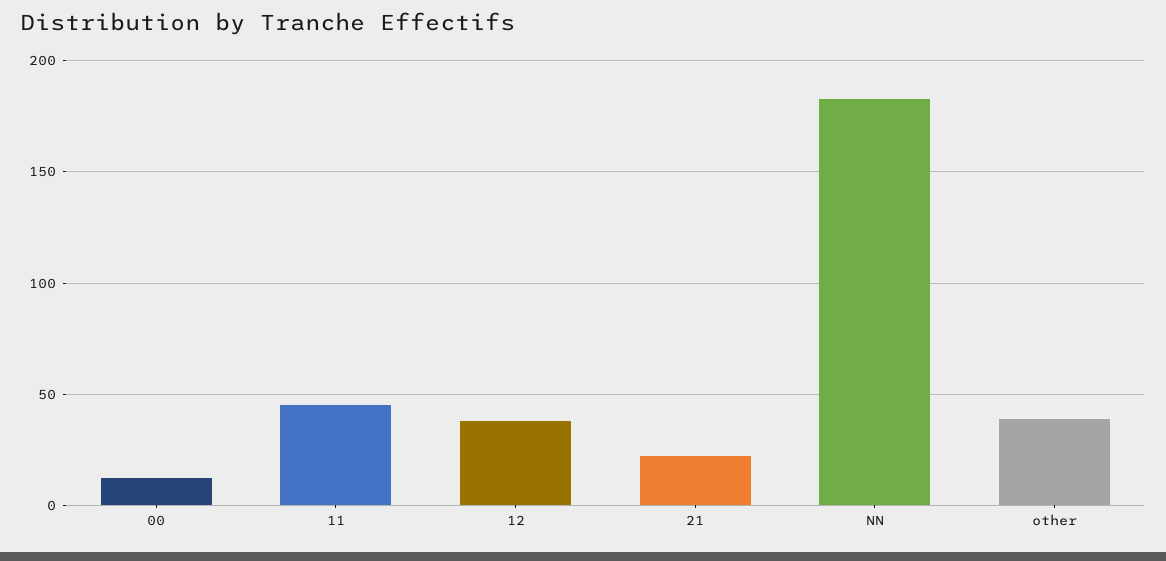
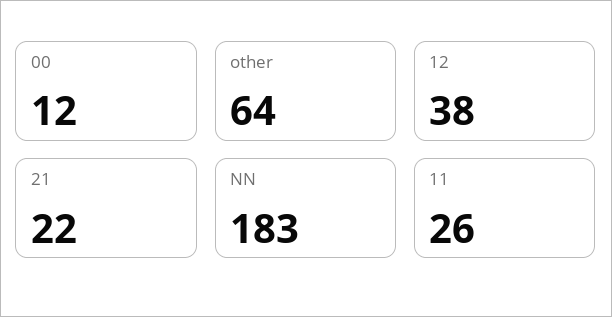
  {
    "00": 12,
-   "11": 45,
+   "11": 26,
    "12": 38,
    "21": 22,
    "NN": 183,
-   "other": 40
+   "other": 64
  }

